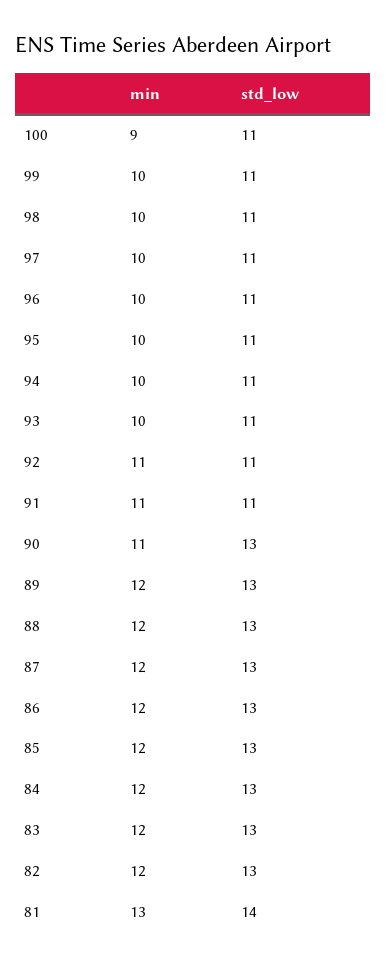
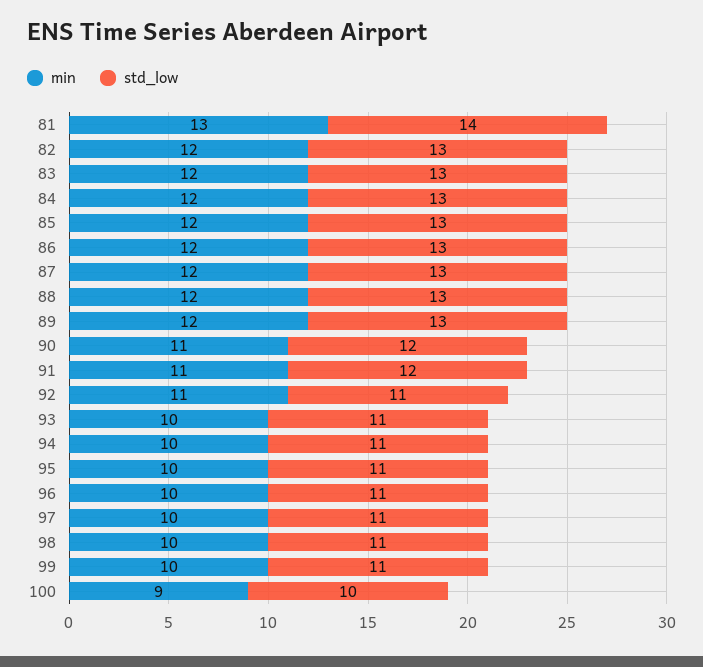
  {
    "min": {
      "100": 9,
      "99": 10,
      "98": 10,
      "97": 10,
      "96": 10,
      "95": 10,
      "94": 10,
      "93": 10,
      "92": 11,
      "91": 11,
      "90": 11,
      "89": 12,
      "88": 12,
      "87": 12,
      "86": 12,
      "85": 12,
      "84": 12,
      "83": 12,
      "82": 12,
      "81": 13
    },
    "std_low": {
-     "100": 11,
+     "100": 10,
      "99": 11,
      "98": 11,
      "97": 11,
      "96": 11,
      "95": 11,
      "94": 11,
      "93": 11,
      "92": 11,
-     "91": 11,
+     "91": 12,
-     "90": 13,
+     "90": 12,
      "89": 13,
      "88": 13,
      "87": 13,
      "86": 13,
      "85": 13,
      "84": 13,
      "83": 13,
      "82": 13,
      "81": 14
    }
  }

